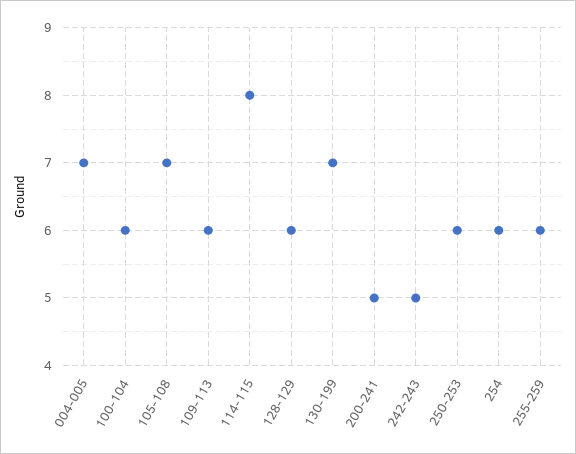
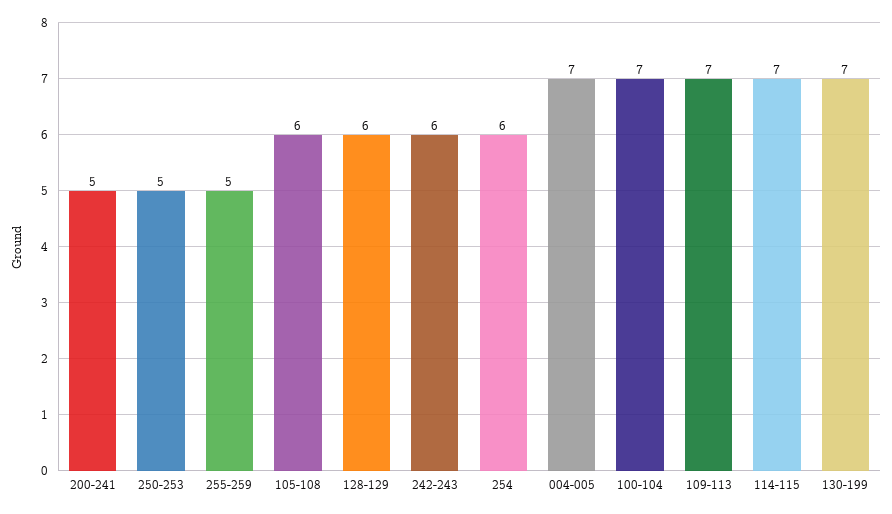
  {
    "004-005": 7,
-   "100-104": 6,
+   "100-104": 7,
-   "105-108": 7,
+   "105-108": 6,
-   "109-113": 6,
+   "109-113": 7,
-   "114-115": 8,
+   "114-115": 7,
    "128-129": 6,
    "130-199": 7,
    "200-241": 5,
-   "242-243": 5,
+   "242-243": 6,
-   "250-253": 6,
+   "250-253": 5,
    "254": 6,
-   "255-259": 6
+   "255-259": 5
  }

